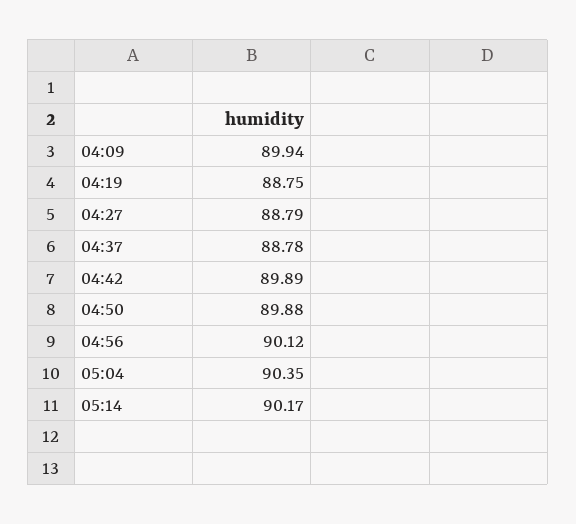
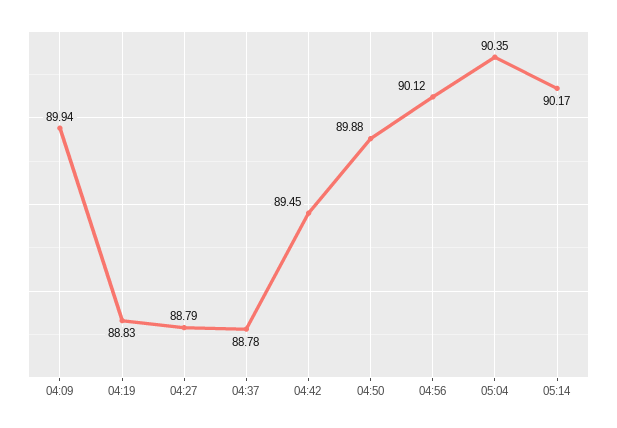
  {
    "04:09": 89.94,
-   "04:19": 88.75,
+   "04:19": 88.83,
    "04:27": 88.79,
    "04:37": 88.78,
-   "04:42": 89.89,
+   "04:42": 89.45,
    "04:50": 89.88,
    "04:56": 90.12,
    "05:04": 90.35,
    "05:14": 90.17
  }

